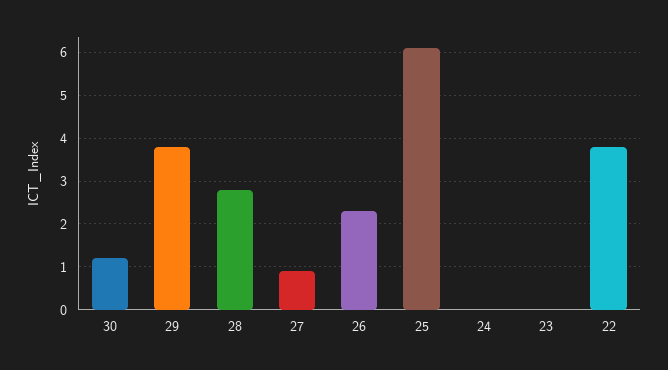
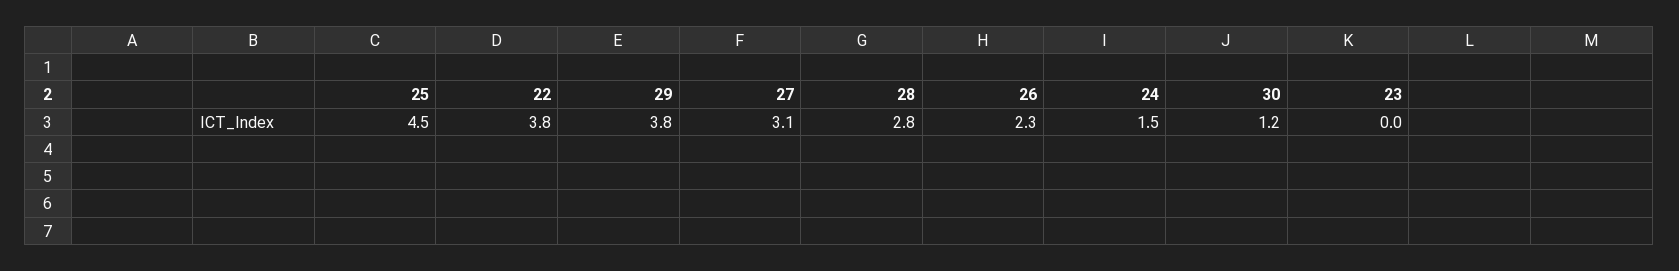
  {
    "30": 1.2,
    "29": 3.8,
    "28": 2.8,
-   "27": 1,
+   "27": 3.1,
    "26": 2.3,
-   "25": 6,
+   "25": 4.5,
-   "24": 0,
+   "24": 1.5,
    "23": 0,
    "22": 3.8
  }

